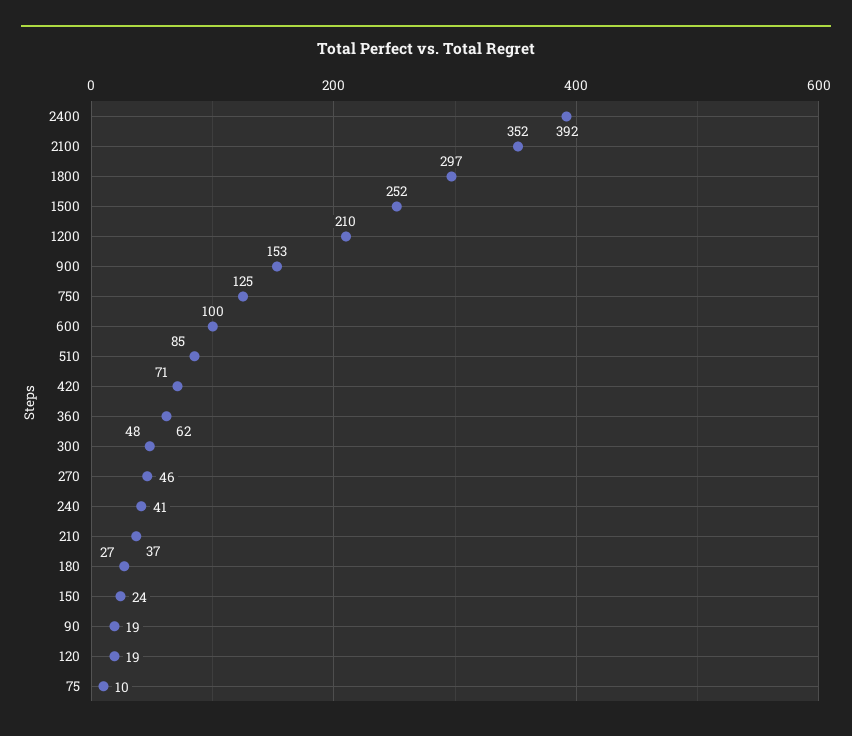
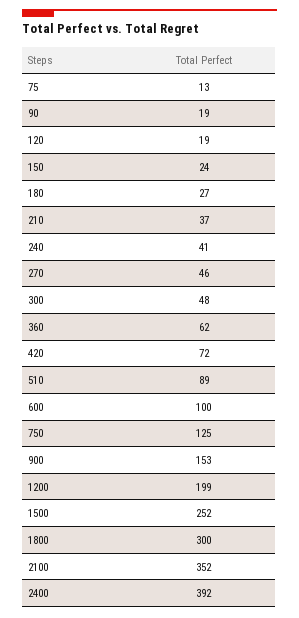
  {
    "2400": 392,
    "2100": 352,
-   "1800": 297,
+   "1800": 300,
    "1500": 252,
-   "1200": 210,
+   "1200": 199,
    "900": 153,
    "750": 125,
    "600": 100,
-   "510": 85,
+   "510": 89,
-   "420": 71,
+   "420": 72,
    "360": 62,
    "300": 48,
    "270": 46,
    "240": 41,
    "210": 37,
    "180": 27,
    "150": 24,
    "90": 19,
    "120": 19,
-   "75": 10
+   "75": 13
  }

